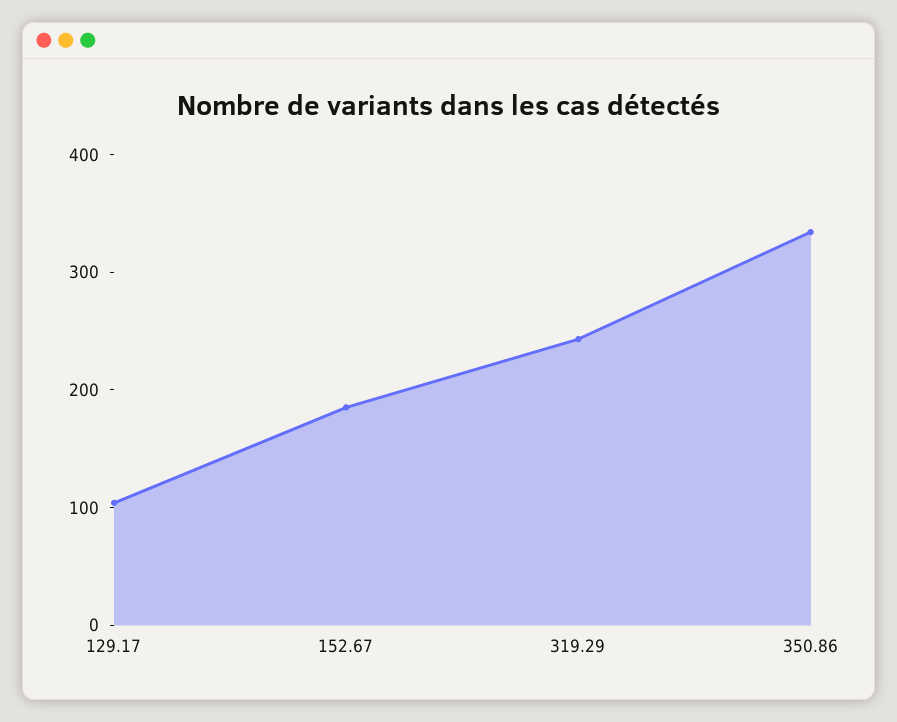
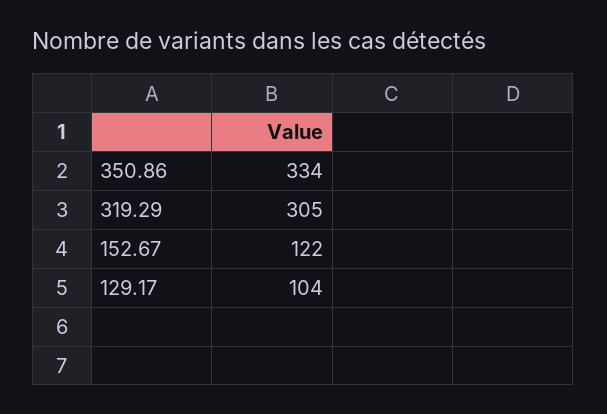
  {
    "129.17": 104,
-   "152.67": 180,
+   "152.67": 122,
-   "319.29": 240,
+   "319.29": 305,
    "350.86": 334
  }

